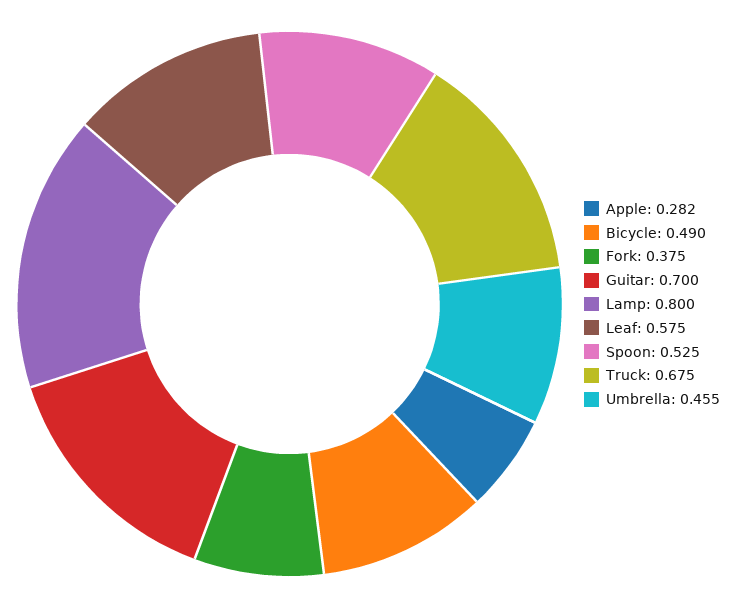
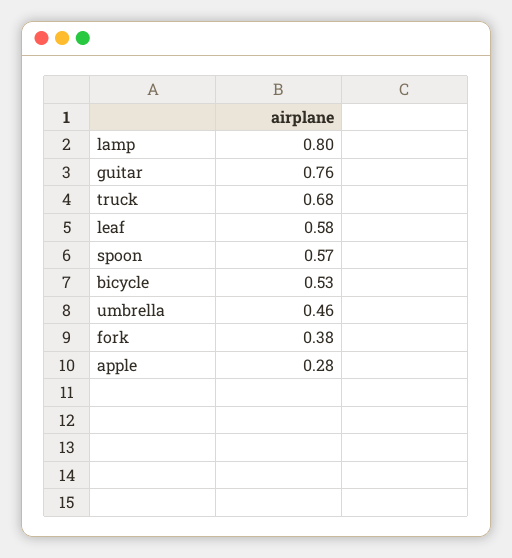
  {
    "Apple": 0.282,
-   "Bicycle": 0.49,
+   "Bicycle": 0.53,
    "Fork": 0.375,
-   "Guitar": 0.7,
+   "Guitar": 0.76,
    "Lamp": 0.8,
    "Leaf": 0.575,
-   "Spoon": 0.525,
+   "Spoon": 0.57,
    "Truck": 0.675,
    "Umbrella": 0.455
  }

